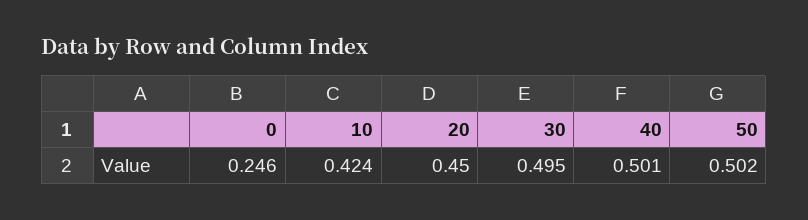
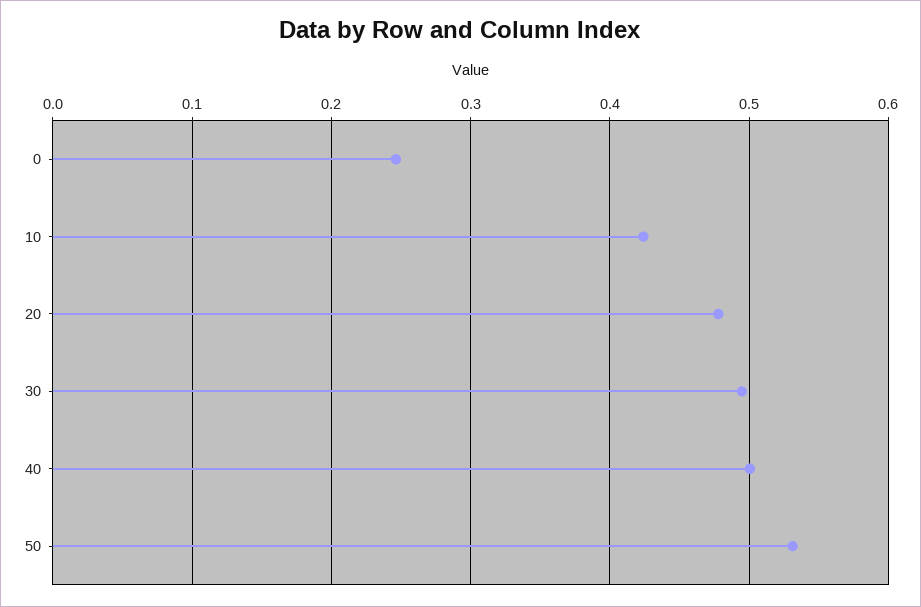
  {
    "0": 0.246,
    "10": 0.424,
-   "20": 0.45,
+   "20": 0.48,
    "30": 0.495,
    "40": 0.501,
-   "50": 0.502
+   "50": 0.53
  }

